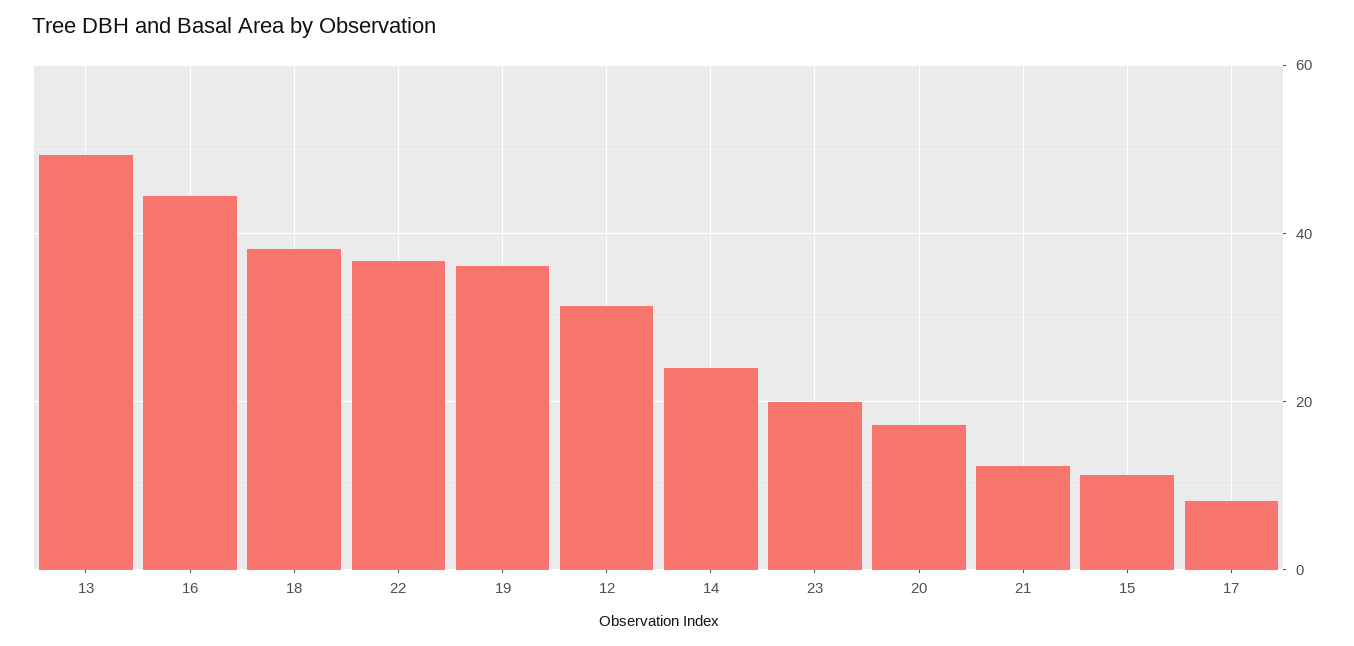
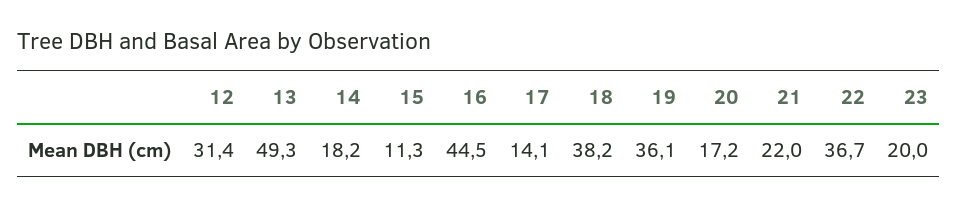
  {
    "13": 49.3,
    "16": 44.5,
    "18": 38.2,
    "22": 36.7,
    "19": 36.1,
    "12": 31.4,
-   "14": 24,
+   "14": 18.2,
    "23": 20,
    "20": 17.2,
-   "21": 12,
+   "21": 22,
    "15": 11.3,
-   "17": 8
+   "17": 14.1
  }

